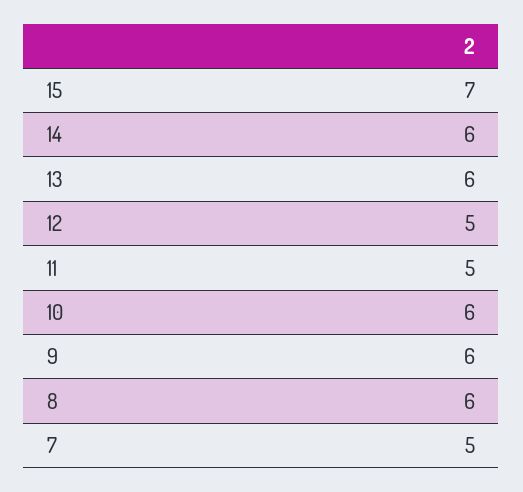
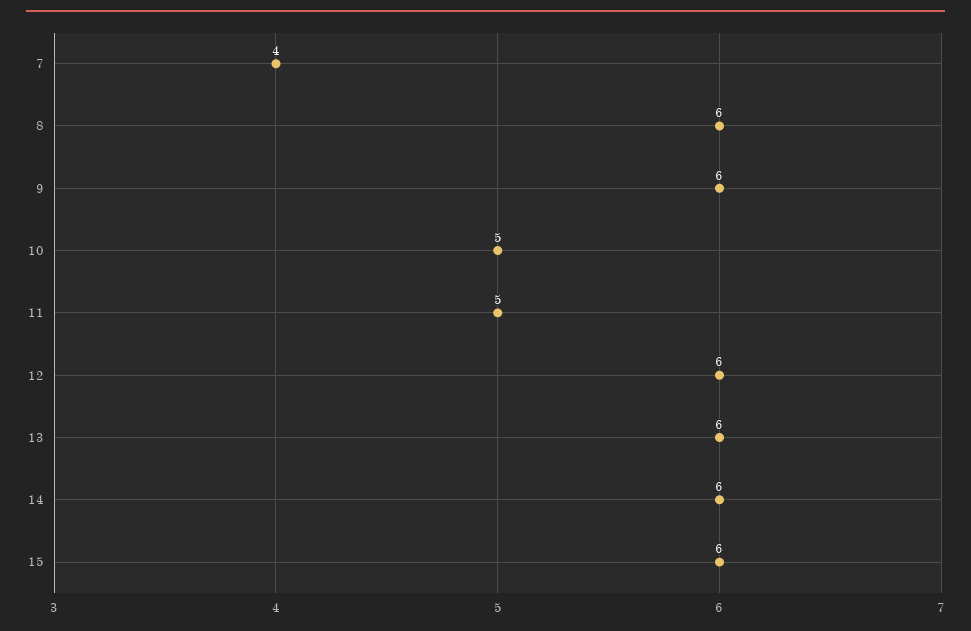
  {
-   "15": 7,
+   "15": 6,
    "14": 6,
    "13": 6,
-   "12": 5,
+   "12": 6,
    "11": 5,
-   "10": 6,
+   "10": 5,
    "9": 6,
    "8": 6,
-   "7": 5
+   "7": 4
  }

